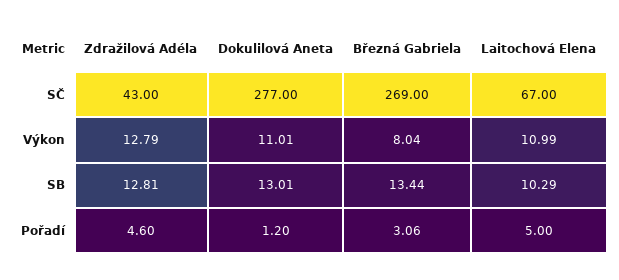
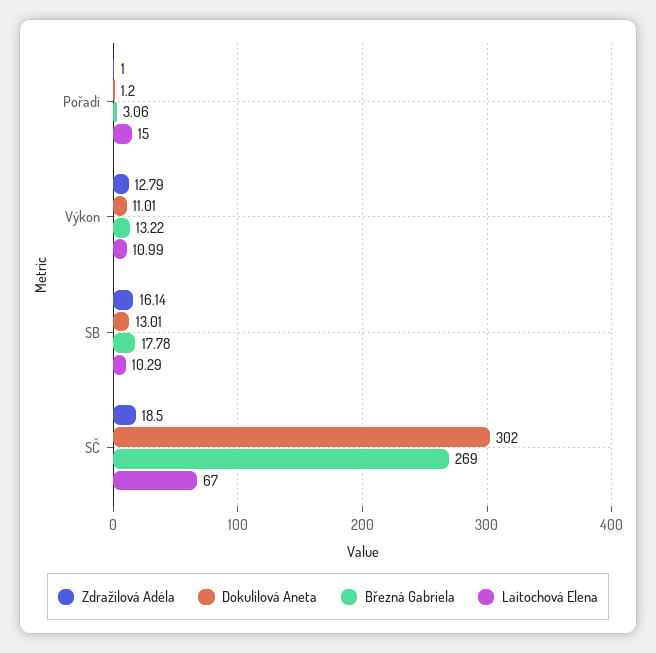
  {
    "Zdražilová Adéla": {
-     "SČ": 43,
+     "SČ": 18.5,
      "Výkon": 12.79,
-     "SB": 12.81,
+     "SB": 16.14,
-     "Pořadí": 4.6
+     "Pořadí": 1
    },
    "Dokulilová Aneta": {
-     "SČ": 277,
+     "SČ": 302,
      "Výkon": 11.01,
      "SB": 13.01,
      "Pořadí": 1.2
    },
    "Březná Gabriela": {
      "SČ": 269,
-     "Výkon": 8.04,
+     "Výkon": 13.22,
-     "SB": 13.44,
+     "SB": 17.78,
      "Pořadí": 3.06
    },
    "Laitochová Elena": {
      "SČ": 67,
      "Výkon": 10.99,
      "SB": 10.29,
-     "Pořadí": 5
+     "Pořadí": 15
    }
  }

